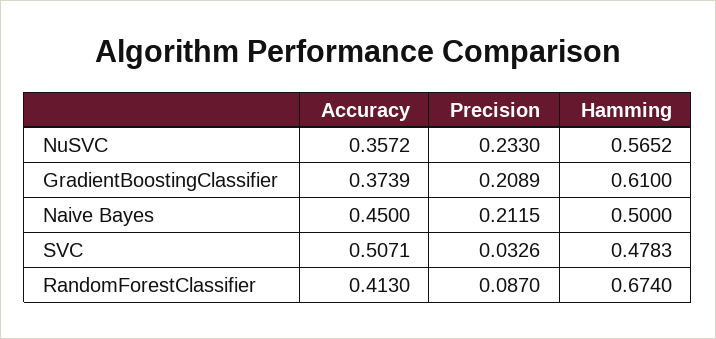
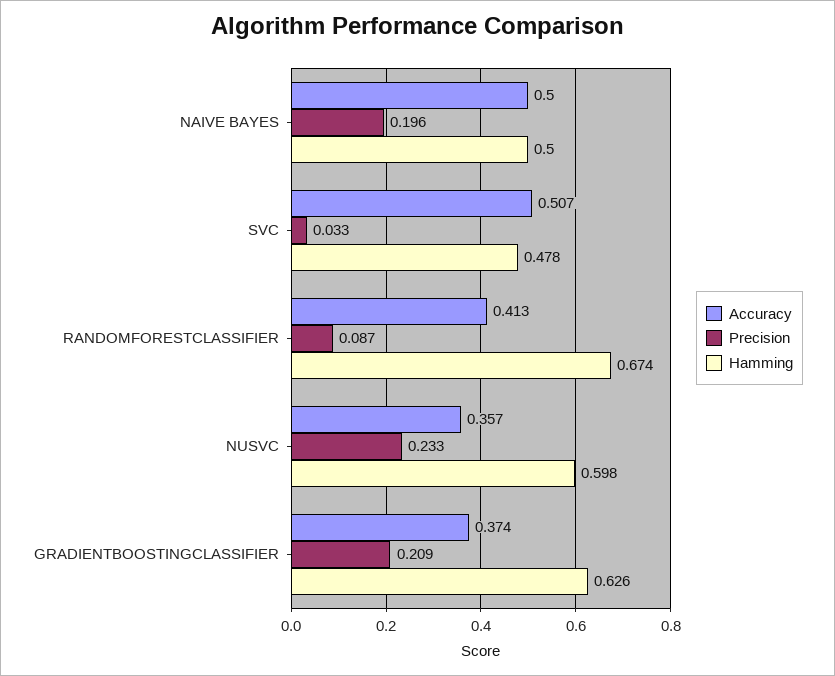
  {
    "Accuracy": {
      "NuSVC": 0.3572,
      "GradientBoostingClassifier": 0.3739,
-     "Naive Bayes": 0.45,
+     "Naive Bayes": 0.5,
      "SVC": 0.5071,
      "RandomForestClassifier": 0.413
    },
    "Precision": {
      "NuSVC": 0.233,
      "GradientBoostingClassifier": 0.2089,
-     "Naive Bayes": 0.2115,
+     "Naive Bayes": 0.196,
      "SVC": 0.0326,
      "RandomForestClassifier": 0.087
    },
    "Hamming": {
-     "NuSVC": 0.5652,
+     "NuSVC": 0.598,
-     "GradientBoostingClassifier": 0.61,
+     "GradientBoostingClassifier": 0.626,
      "Naive Bayes": 0.5,
      "SVC": 0.4783,
      "RandomForestClassifier": 0.674
    }
  }

